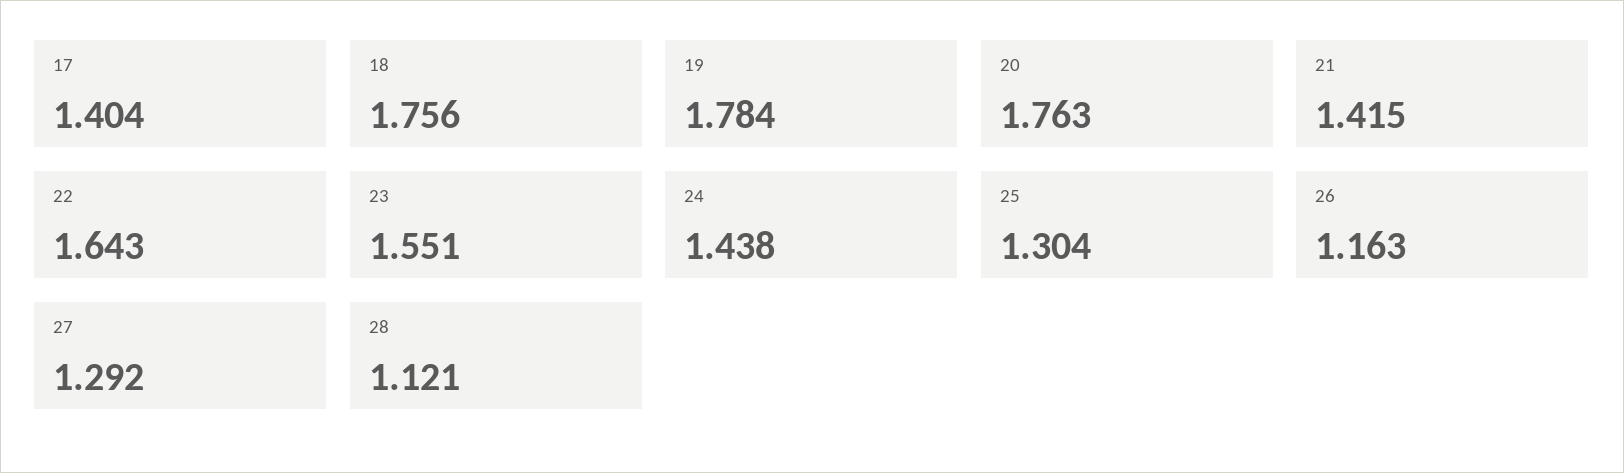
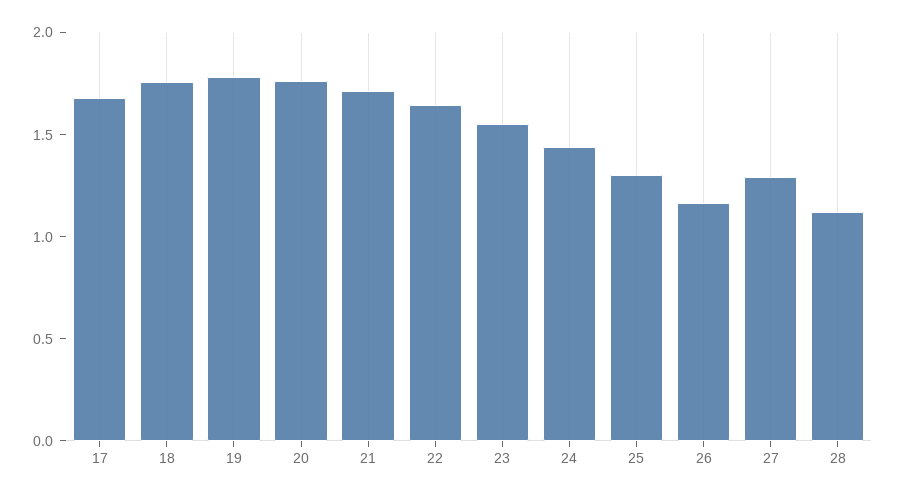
  {
-   "17": 1.404,
+   "17": 1.7,
    "18": 1.756,
    "19": 1.784,
    "20": 1.763,
-   "21": 1.415,
+   "21": 1.7,
    "22": 1.643,
    "23": 1.551,
    "24": 1.438,
    "25": 1.304,
    "26": 1.163,
    "27": 1.292,
    "28": 1.121
  }

